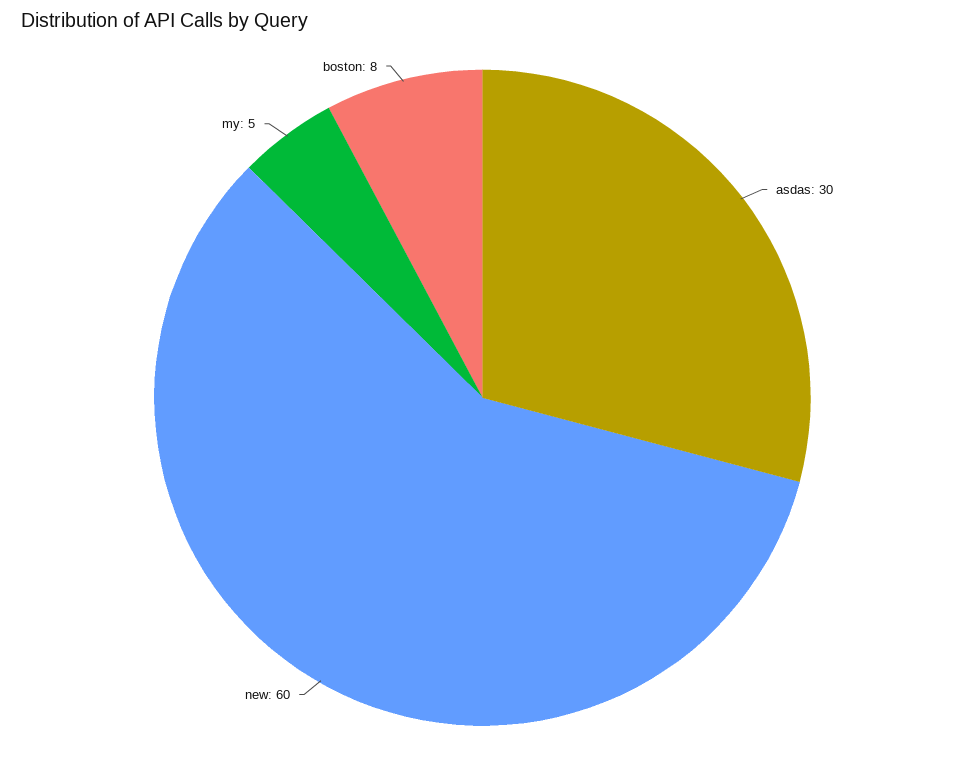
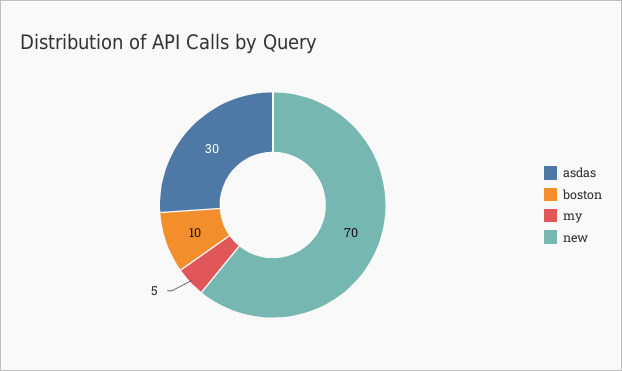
  {
    "asdas": 30,
-   "new": 60,
+   "new": 70,
    "my": 5,
-   "boston": 8
+   "boston": 10
  }

